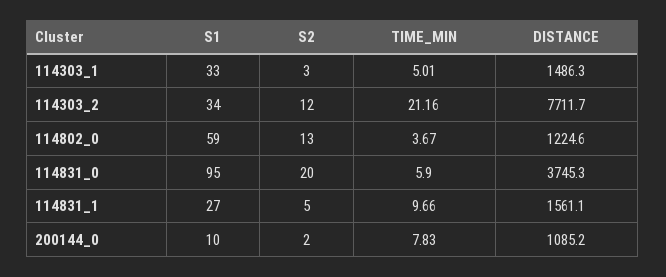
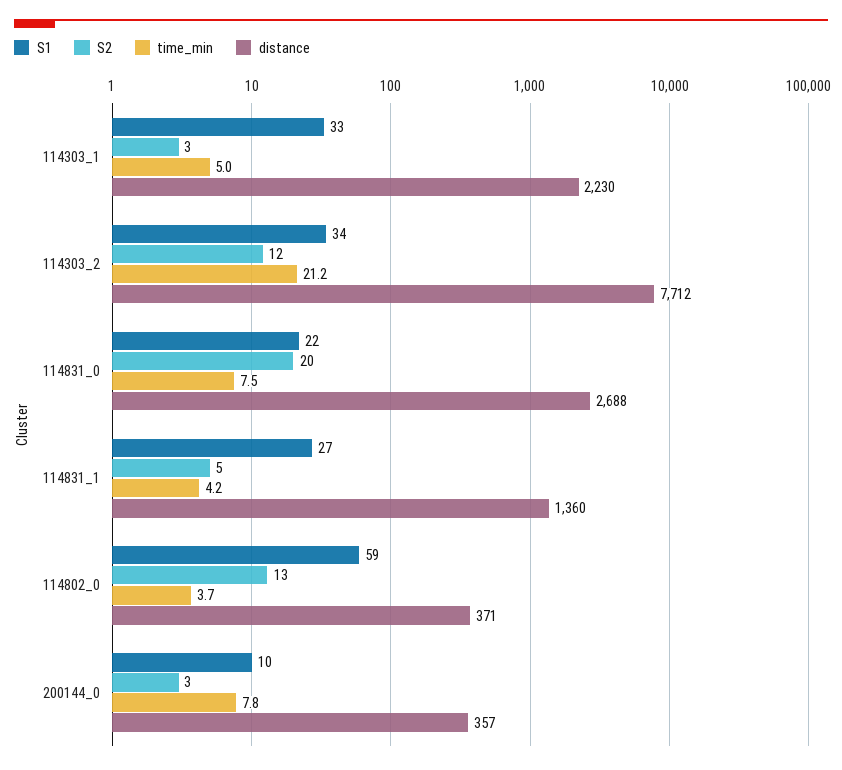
  {
    "S1": {
      "114303_1": 33,
      "114303_2": 34,
      "114802_0": 59,
-     "114831_0": 95,
+     "114831_0": 22,
      "114831_1": 27,
      "200144_0": 10
    },
    "S2": {
      "114303_1": 3,
      "114303_2": 12,
      "114802_0": 13,
      "114831_0": 20,
      "114831_1": 5,
-     "200144_0": 2
+     "200144_0": 3
    },
    "TIME_MIN": {
      "114303_1": 5.01,
      "114303_2": 21.16,
      "114802_0": 3.67,
-     "114831_0": 5.9,
+     "114831_0": 7.5,
-     "114831_1": 9.66,
+     "114831_1": 4.2,
      "200144_0": 7.83
    },
    "DISTANCE": {
-     "114303_1": 1486.3,
+     "114303_1": 2230,
      "114303_2": 7711.7,
-     "114802_0": 1224.6,
+     "114802_0": 371,
-     "114831_0": 3745.3,
+     "114831_0": 2688,
-     "114831_1": 1561.1,
+     "114831_1": 1360,
-     "200144_0": 1085.2
+     "200144_0": 357
    }
  }

